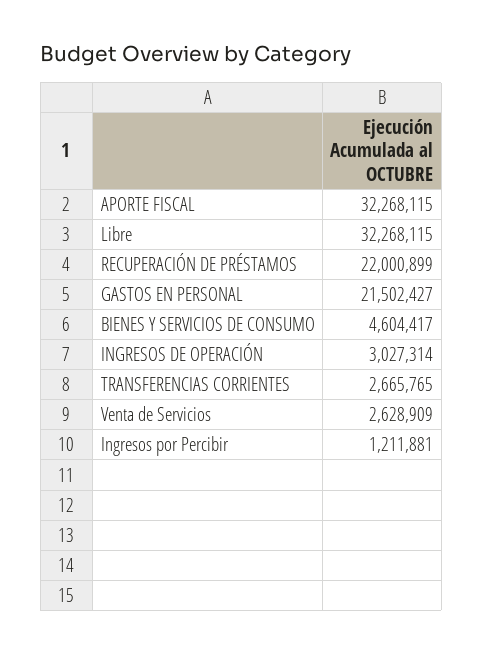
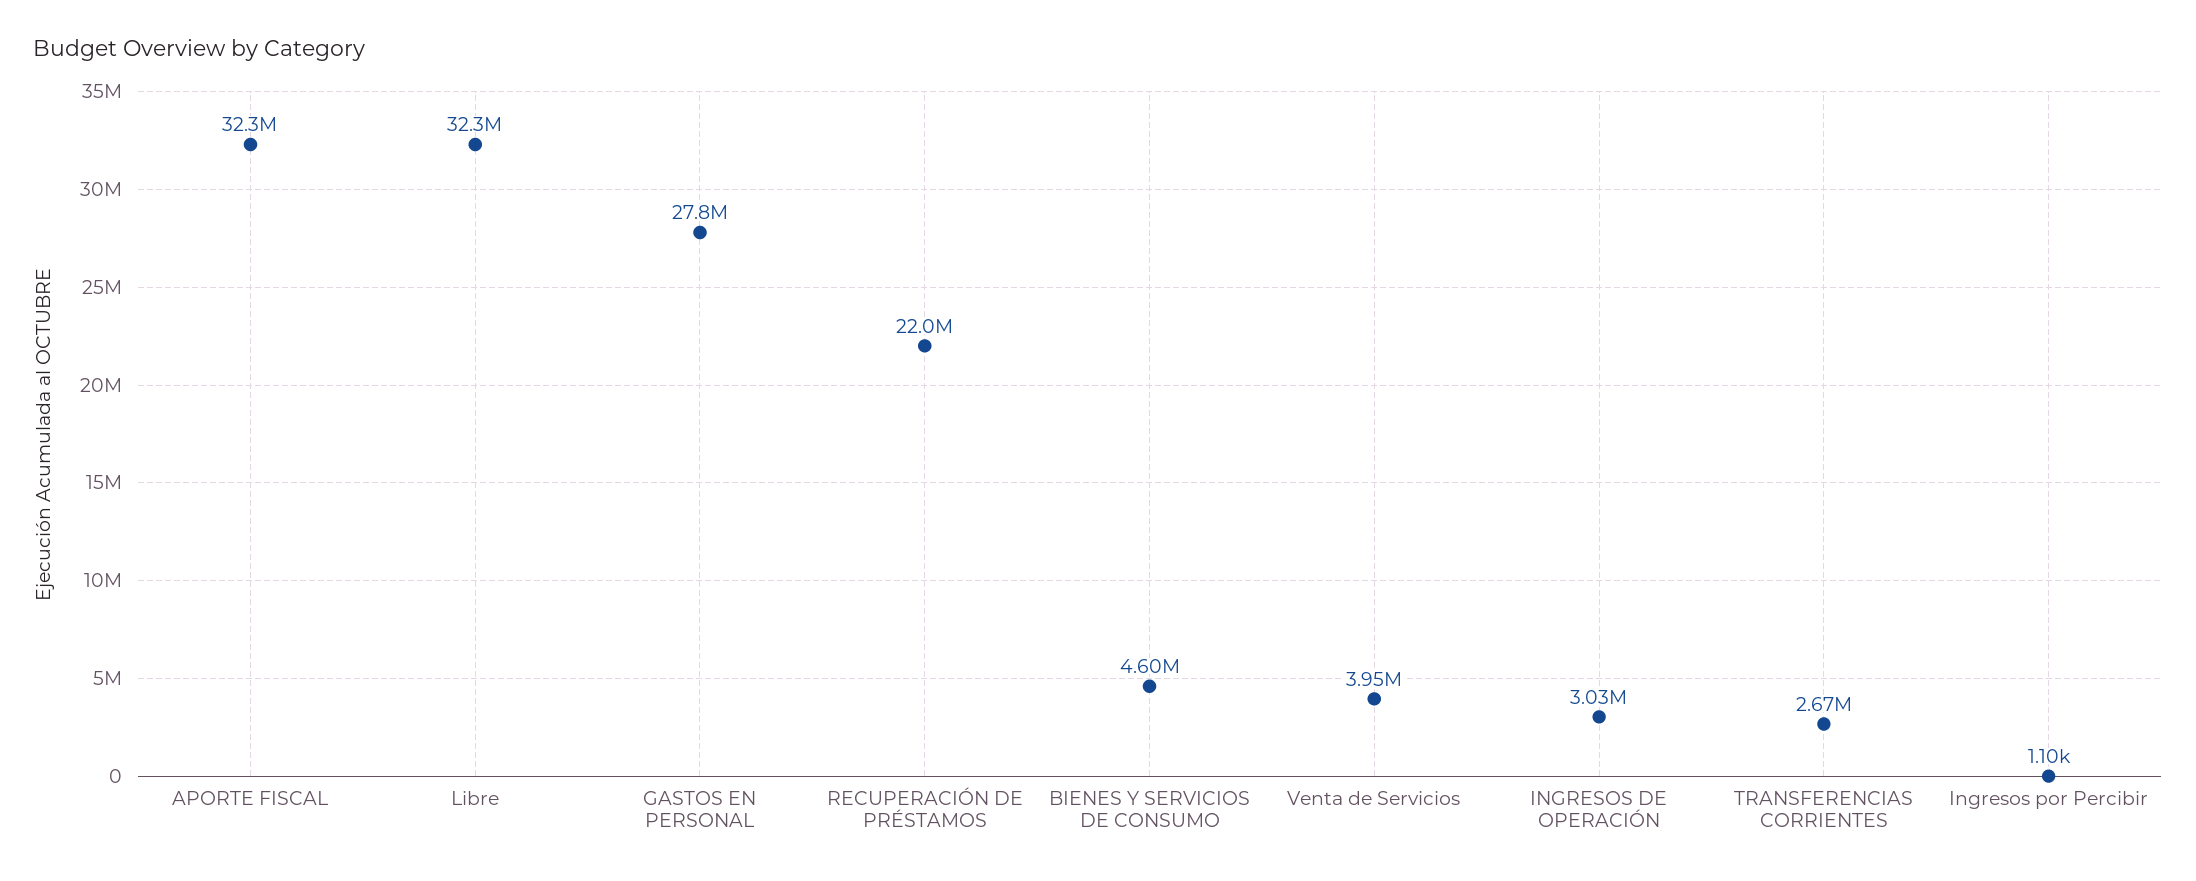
  {
    "APORTE FISCAL": 32268115,
    "Libre": 32268115,
    "RECUPERACIÓN DE PRÉSTAMOS": 22000899,
-   "GASTOS EN PERSONAL": 21502427,
+   "GASTOS EN PERSONAL": 27800000,
    "BIENES Y SERVICIOS DE CONSUMO": 4604417,
    "INGRESOS DE OPERACIÓN": 3027314,
    "TRANSFERENCIAS CORRIENTES": 2665765,
-   "Venta de Servicios": 2628909,
+   "Venta de Servicios": 3950000,
-   "Ingresos por Percibir": 1211881
+   "Ingresos por Percibir": 1100
  }

